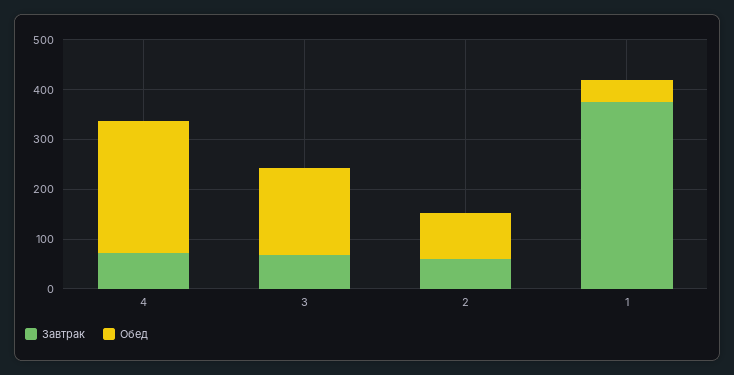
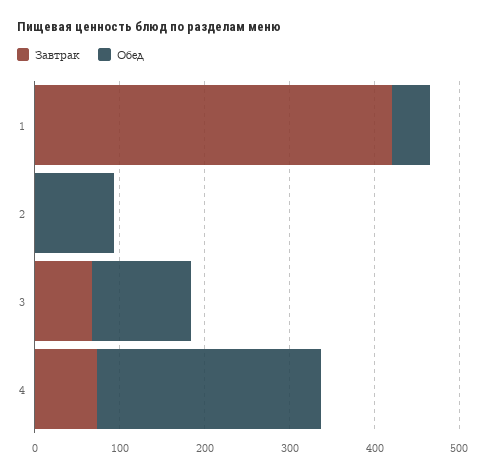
  {
    "Завтрак": {
      "4": 80,
      "3": 60,
-     "2": 60,
+     "2": 0,
-     "1": 380
+     "1": 420
    },
    "Обед": {
      "4": 260,
-     "3": 180,
+     "3": 120,
      "2": 100,
      "1": 40
    }
  }

